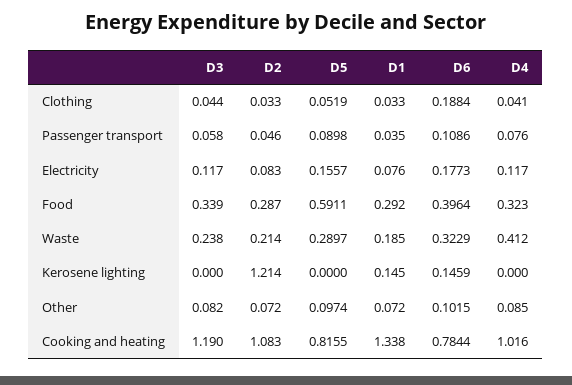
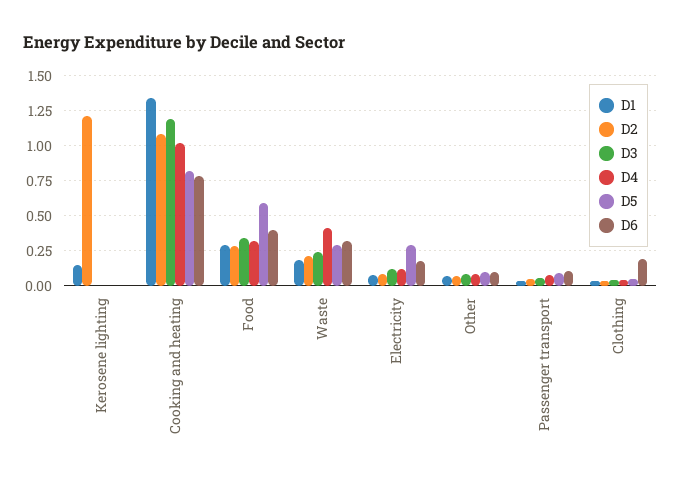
  {
    "D3": {
      "Clothing": 0.044,
      "Passenger transport": 0.058,
      "Electricity": 0.117,
      "Food": 0.339,
      "Waste": 0.238,
      "Kerosene lighting": 0,
      "Other": 0.082,
      "Cooking and heating": 1.19
    },
    "D2": {
      "Clothing": 0.033,
      "Passenger transport": 0.046,
      "Electricity": 0.083,
      "Food": 0.287,
      "Waste": 0.214,
      "Kerosene lighting": 1.214,
      "Other": 0.072,
      "Cooking and heating": 1.083
    },
    "D5": {
      "Clothing": 0.0519,
      "Passenger transport": 0.0898,
-     "Electricity": 0.1557,
+     "Electricity": 0.3,
      "Food": 0.5911,
      "Waste": 0.2897,
      "Kerosene lighting": 0,
      "Other": 0.0974,
      "Cooking and heating": 0.8155
    },
    "D1": {
      "Clothing": 0.033,
      "Passenger transport": 0.035,
      "Electricity": 0.076,
      "Food": 0.292,
      "Waste": 0.185,
      "Kerosene lighting": 0.145,
      "Other": 0.072,
      "Cooking and heating": 1.338
    },
    "D6": {
      "Clothing": 0.1884,
      "Passenger transport": 0.1086,
      "Electricity": 0.1773,
      "Food": 0.3964,
      "Waste": 0.3229,
-     "Kerosene lighting": 0.1459,
+     "Kerosene lighting": 0,
      "Other": 0.1015,
      "Cooking and heating": 0.7844
    },
    "D4": {
      "Clothing": 0.041,
      "Passenger transport": 0.076,
      "Electricity": 0.117,
      "Food": 0.323,
      "Waste": 0.412,
      "Kerosene lighting": 0,
      "Other": 0.085,
      "Cooking and heating": 1.016
    }
  }

